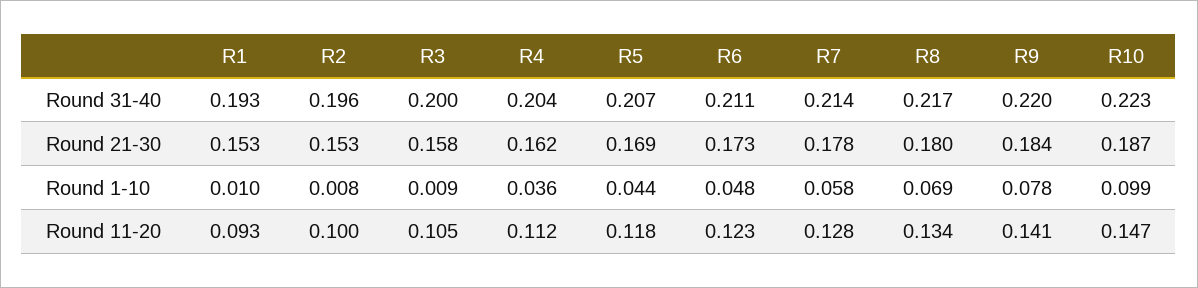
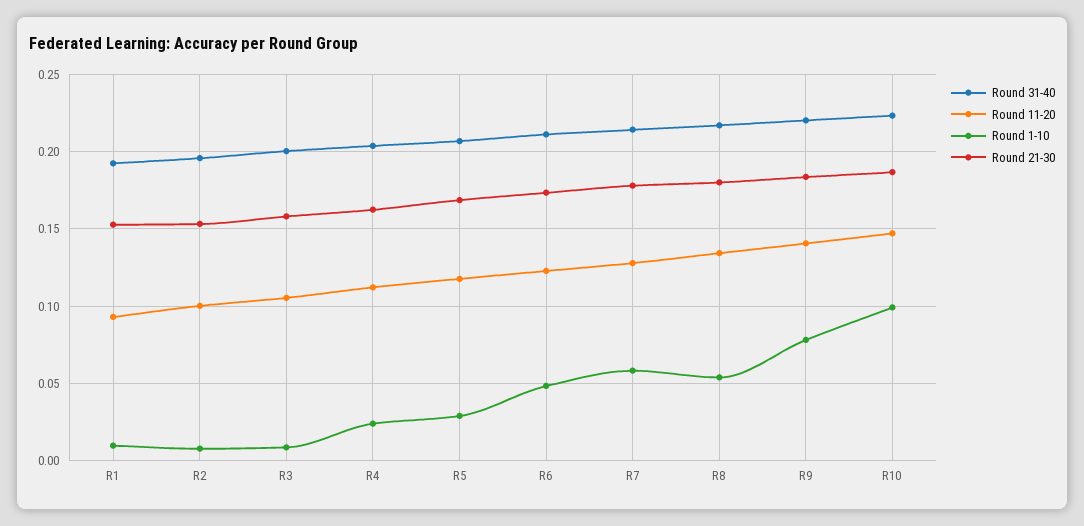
  {
    "Round 31-40": {
      "R1": 0.193,
      "R2": 0.196,
      "R3": 0.2,
      "R4": 0.204,
      "R5": 0.207,
      "R6": 0.211,
      "R7": 0.214,
      "R8": 0.217,
      "R9": 0.22,
      "R10": 0.223
    },
    "Round 21-30": {
      "R1": 0.153,
      "R2": 0.153,
      "R3": 0.158,
      "R4": 0.162,
      "R5": 0.169,
      "R6": 0.173,
      "R7": 0.178,
      "R8": 0.18,
      "R9": 0.184,
      "R10": 0.187
    },
    "Round 1-10": {
      "R1": 0.01,
      "R2": 0.008,
      "R3": 0.009,
-     "R4": 0.036,
+     "R4": 0.025,
-     "R5": 0.044,
+     "R5": 0.03,
      "R6": 0.048,
      "R7": 0.058,
-     "R8": 0.069,
+     "R8": 0.055,
      "R9": 0.078,
      "R10": 0.099
    },
    "Round 11-20": {
      "R1": 0.093,
      "R2": 0.1,
      "R3": 0.105,
      "R4": 0.112,
      "R5": 0.118,
      "R6": 0.123,
      "R7": 0.128,
      "R8": 0.134,
      "R9": 0.141,
      "R10": 0.147
    }
  }

